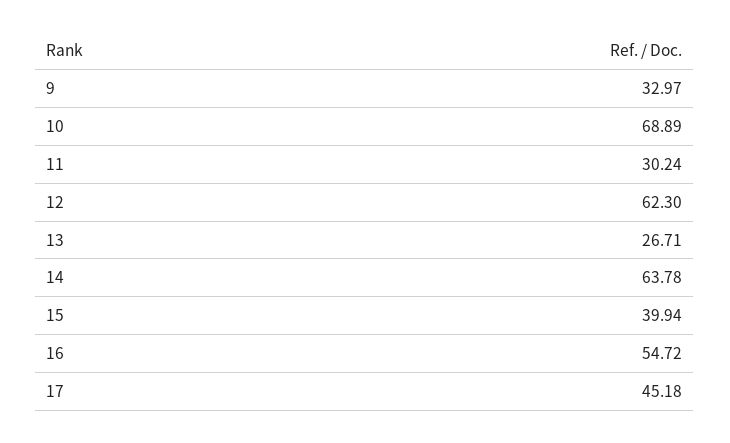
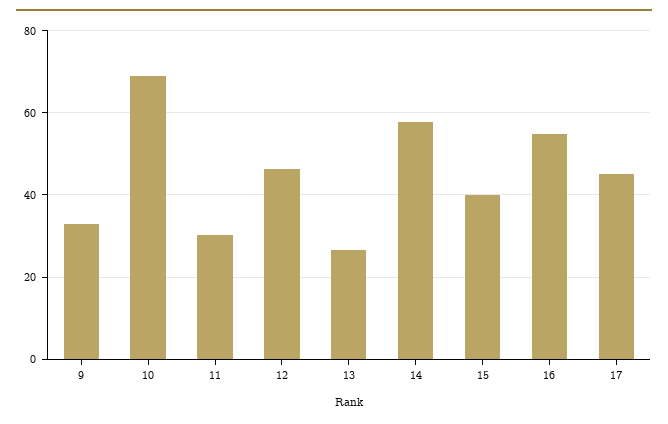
  {
    "9": 32.97,
    "10": 68.89,
    "11": 30.24,
-   "12": 62.3,
+   "12": 46,
    "13": 26.71,
-   "14": 63.78,
+   "14": 58,
    "15": 39.94,
    "16": 54.72,
    "17": 45.18
  }

